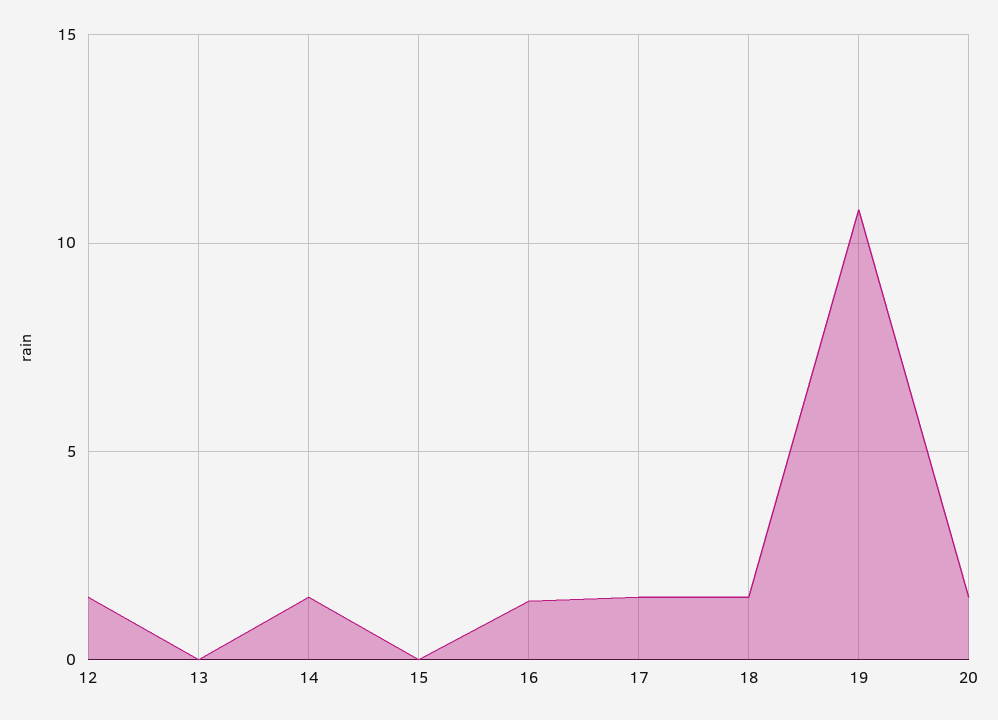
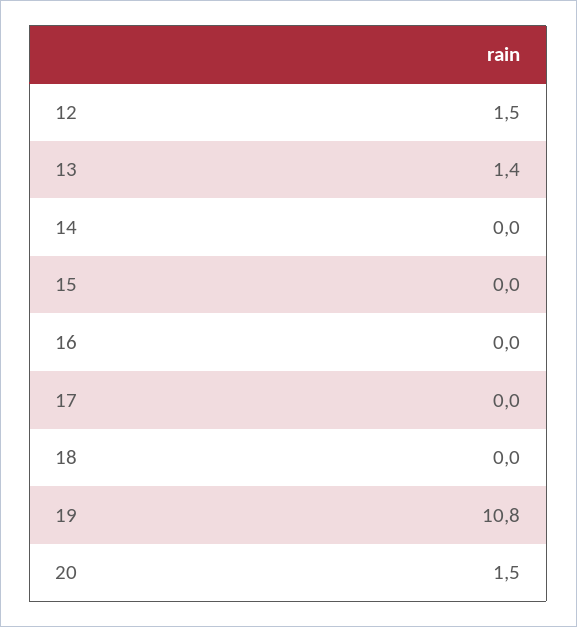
  {
    "12": 1.5,
-   "13": 0,
+   "13": 1.4,
-   "14": 1.5,
+   "14": 0,
    "15": 0,
-   "16": 1.5,
+   "16": 0,
-   "17": 1.5,
+   "17": 0,
-   "18": 1.5,
+   "18": 0,
    "19": 10.8,
    "20": 1.5
  }

